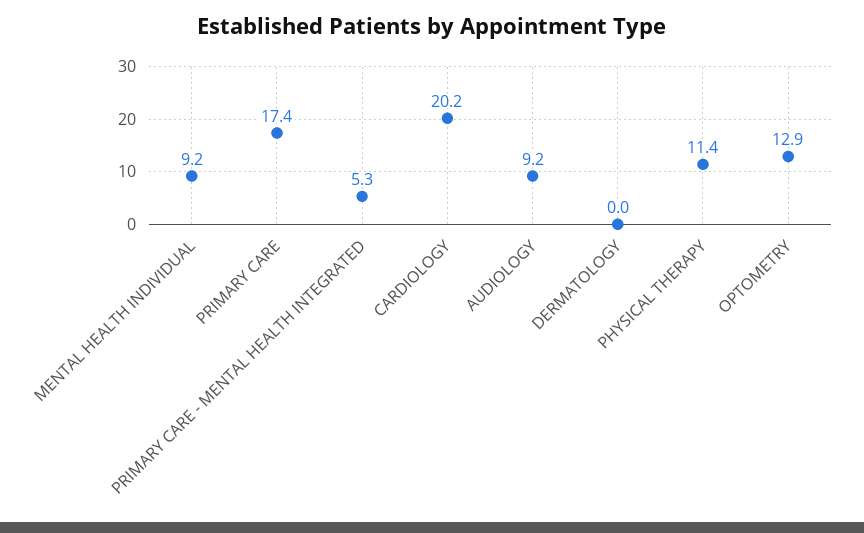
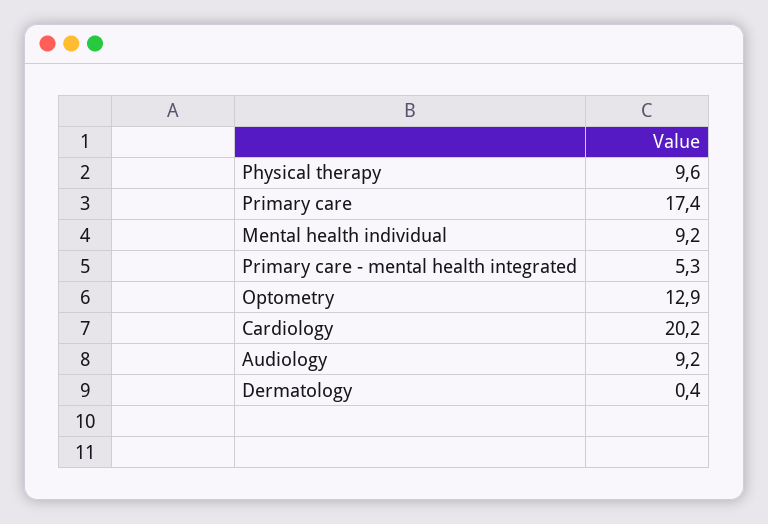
  {
    "MENTAL HEALTH INDIVIDUAL": 9.2,
    "PRIMARY CARE": 17.4,
    "PRIMARY CARE - MENTAL HEALTH INTEGRATED": 5.3,
    "CARDIOLOGY": 20.2,
    "AUDIOLOGY": 9.2,
-   "DERMATOLOGY": 0,
+   "DERMATOLOGY": 0.4,
-   "PHYSICAL THERAPY": 11.4,
+   "PHYSICAL THERAPY": 9.6,
    "OPTOMETRY": 12.9
  }

